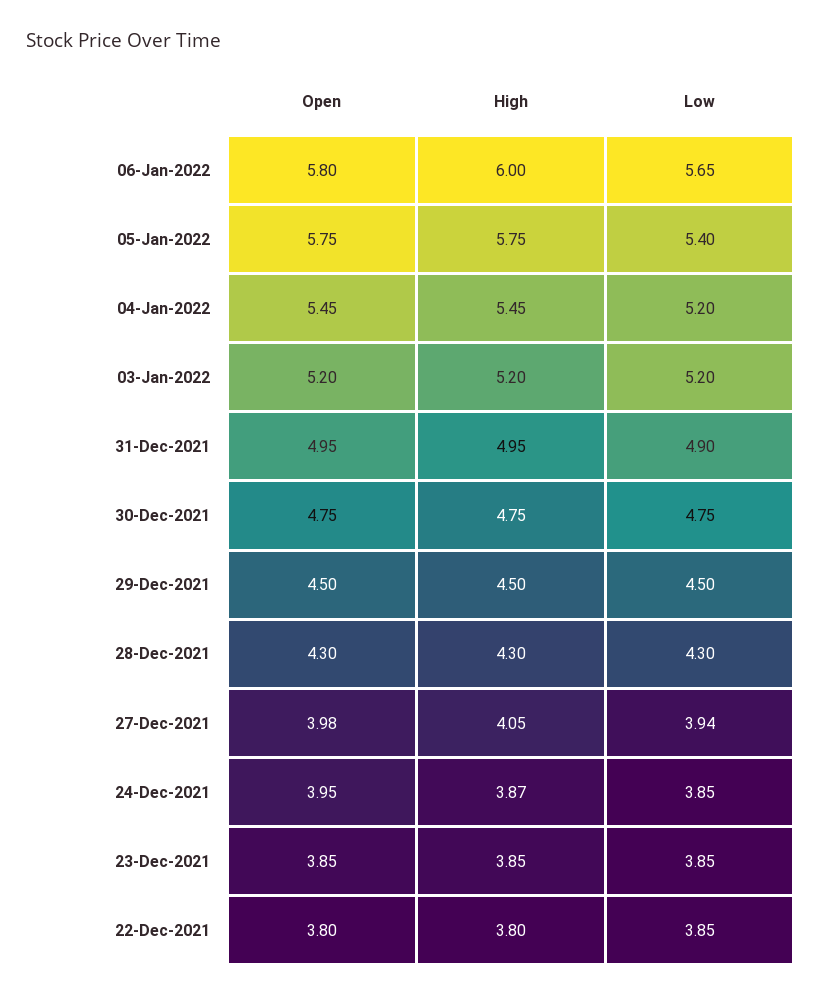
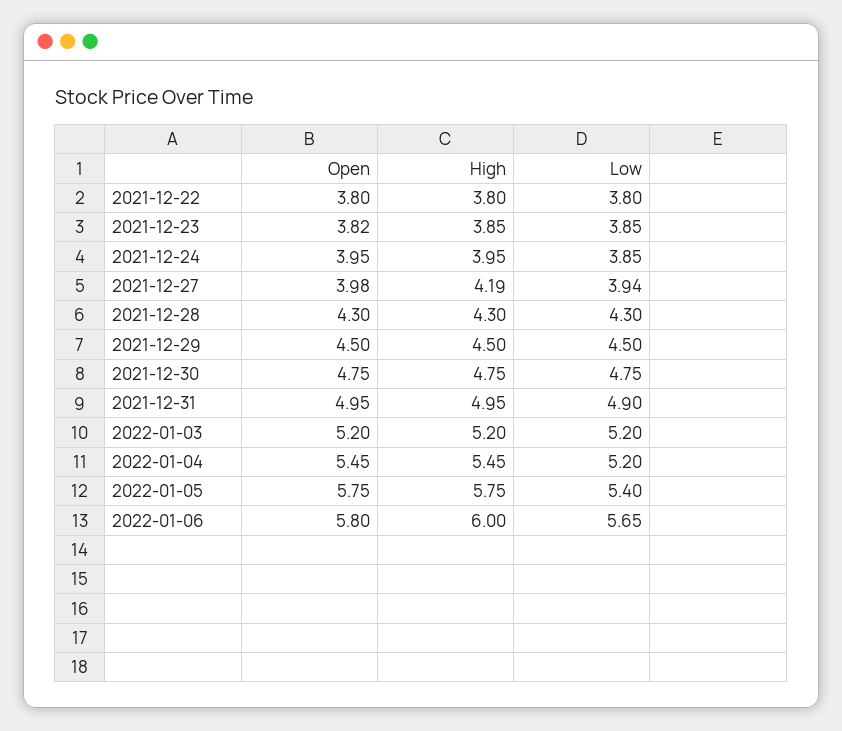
  {
    "Open": {
      "06-Jan-2022": 5.8,
      "05-Jan-2022": 5.75,
      "04-Jan-2022": 5.45,
      "03-Jan-2022": 5.2,
      "31-Dec-2021": 4.95,
      "30-Dec-2021": 4.75,
      "29-Dec-2021": 4.5,
      "28-Dec-2021": 4.3,
      "27-Dec-2021": 3.98,
      "24-Dec-2021": 3.95,
-     "23-Dec-2021": 3.85,
+     "23-Dec-2021": 3.82,
      "22-Dec-2021": 3.8
    },
    "High": {
      "06-Jan-2022": 6,
      "05-Jan-2022": 5.75,
      "04-Jan-2022": 5.45,
      "03-Jan-2022": 5.2,
      "31-Dec-2021": 4.95,
      "30-Dec-2021": 4.75,
      "29-Dec-2021": 4.5,
      "28-Dec-2021": 4.3,
-     "27-Dec-2021": 4.05,
+     "27-Dec-2021": 4.19,
-     "24-Dec-2021": 3.87,
+     "24-Dec-2021": 3.95,
      "23-Dec-2021": 3.85,
      "22-Dec-2021": 3.8
    },
    "Low": {
      "06-Jan-2022": 5.65,
      "05-Jan-2022": 5.4,
      "04-Jan-2022": 5.2,
      "03-Jan-2022": 5.2,
      "31-Dec-2021": 4.9,
      "30-Dec-2021": 4.75,
      "29-Dec-2021": 4.5,
      "28-Dec-2021": 4.3,
      "27-Dec-2021": 3.94,
      "24-Dec-2021": 3.85,
      "23-Dec-2021": 3.85,
-     "22-Dec-2021": 3.85
+     "22-Dec-2021": 3.8
    }
  }

